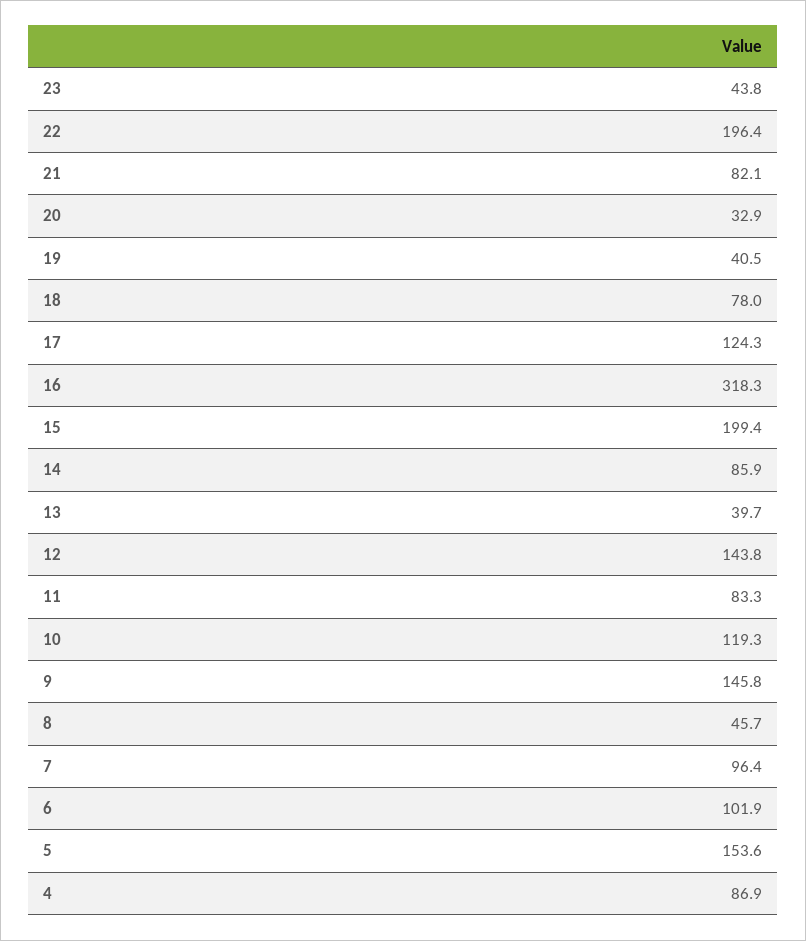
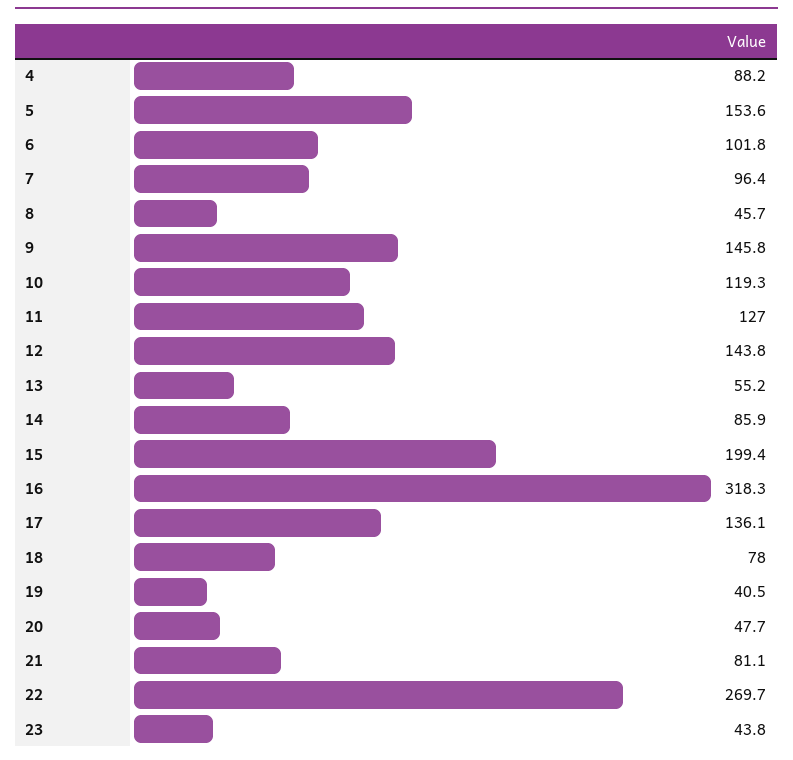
  {
    "23": 43.8,
-   "22": 196.4,
+   "22": 269.7,
-   "21": 82.1,
+   "21": 81.1,
-   "20": 32.9,
+   "20": 47.7,
    "19": 40.5,
    "18": 78,
-   "17": 124.3,
+   "17": 136.1,
    "16": 318.3,
    "15": 199.4,
    "14": 85.9,
-   "13": 39.7,
+   "13": 55.2,
    "12": 143.8,
-   "11": 83.3,
+   "11": 127,
    "10": 119.3,
    "9": 145.8,
    "8": 45.7,
    "7": 96.4,
-   "6": 101.9,
+   "6": 101.8,
    "5": 153.6,
-   "4": 86.9
+   "4": 88.2
  }

